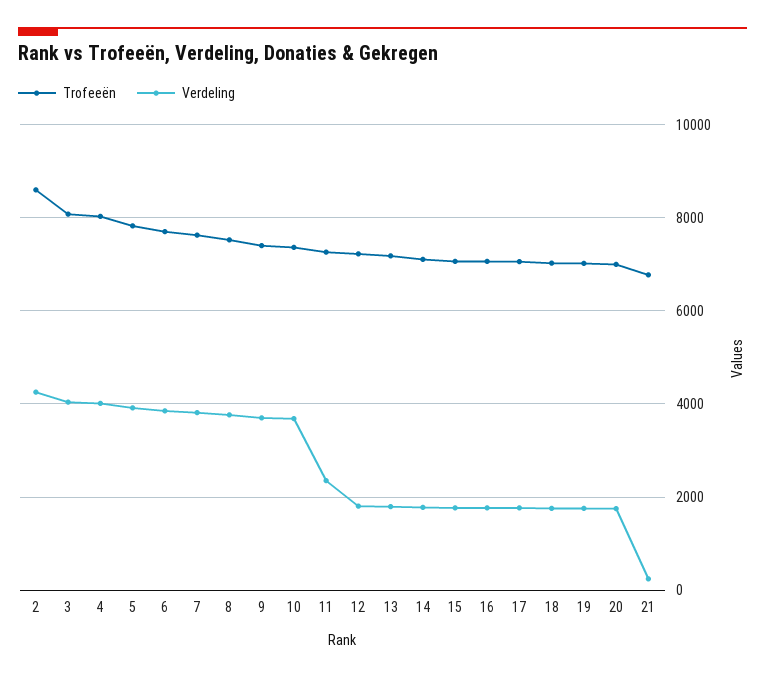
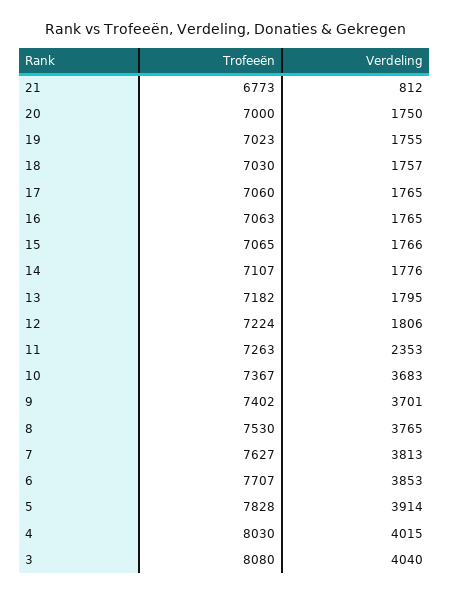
  {
    "Trofeeën": {
-     "2": 8600,
      "3": 8080,
      "4": 8030,
      "5": 7828,
      "6": 7707,
      "7": 7627,
      "8": 7530,
      "9": 7402,
      "10": 7367,
      "11": 7263,
      "12": 7224,
      "13": 7182,
      "14": 7107,
      "15": 7065,
      "16": 7063,
      "17": 7060,
      "18": 7030,
      "19": 7023,
      "20": 7000,
      "21": 6773
    },
    "Verdeling": {
-     "2": 4200,
      "3": 4040,
      "4": 4015,
      "5": 3914,
      "6": 3853,
      "7": 3813,
      "8": 3765,
      "9": 3701,
      "10": 3683,
      "11": 2353,
      "12": 1806,
      "13": 1795,
      "14": 1776,
      "15": 1766,
      "16": 1765,
      "17": 1765,
      "18": 1757,
      "19": 1755,
      "20": 1750,
-     "21": 200
+     "21": 812
    }
  }

